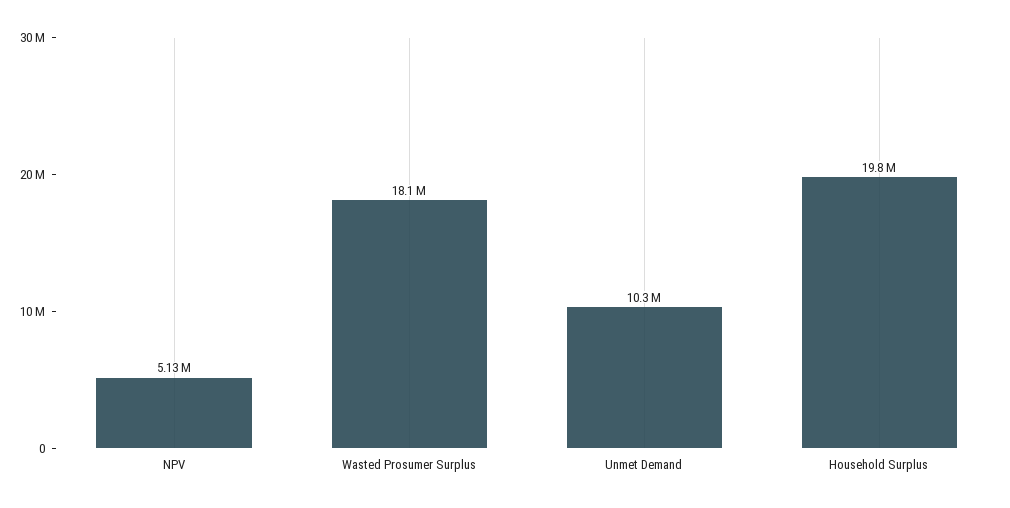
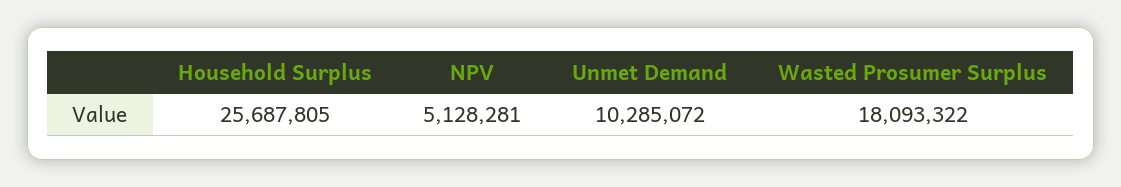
  {
    "NPV": 5128281,
    "Wasted Prosumer Surplus": 18093322,
    "Unmet Demand": 10285072,
-   "Household Surplus": 19800000
+   "Household Surplus": 25687805
  }

